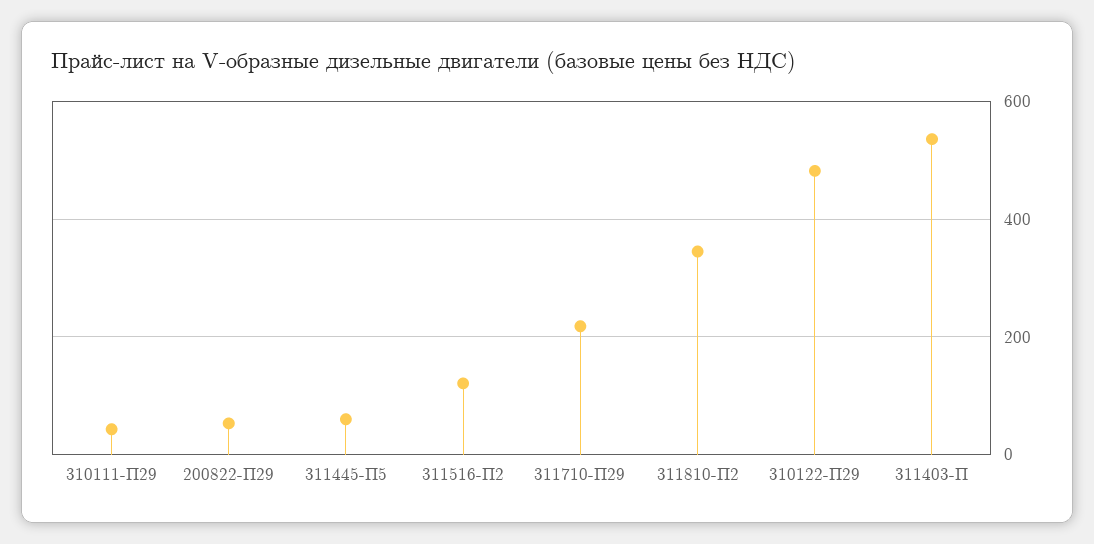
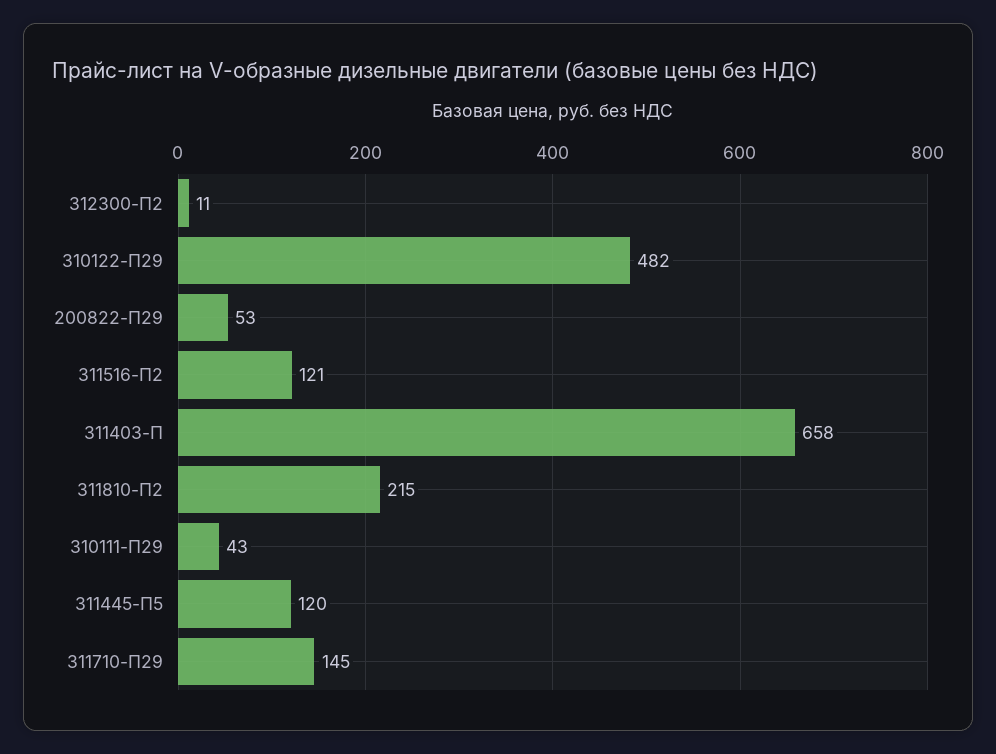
  {
    "310111-П29": 43,
    "200822-П29": 53,
-   "311445-П5": 60,
+   "311445-П5": 120,
    "311516-П2": 121,
-   "311710-П29": 220,
+   "311710-П29": 145,
-   "311810-П2": 340,
+   "311810-П2": 215,
    "310122-П29": 482,
-   "311403-П": 540
+   "311403-П": 658,
+   "312300-П2": 11
  }

